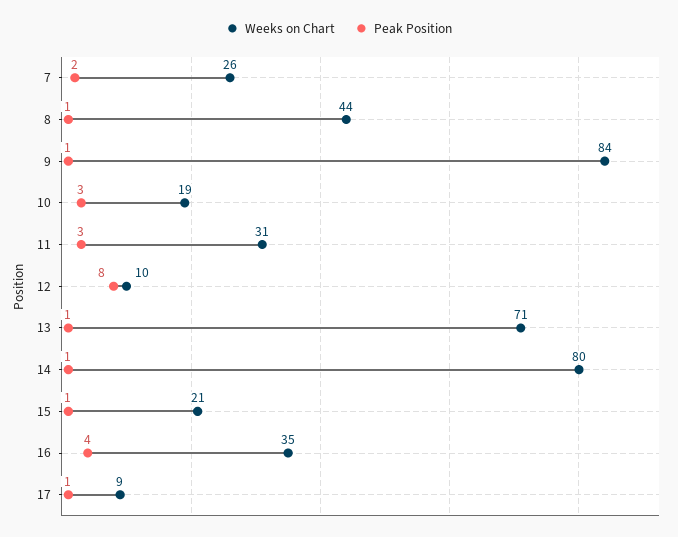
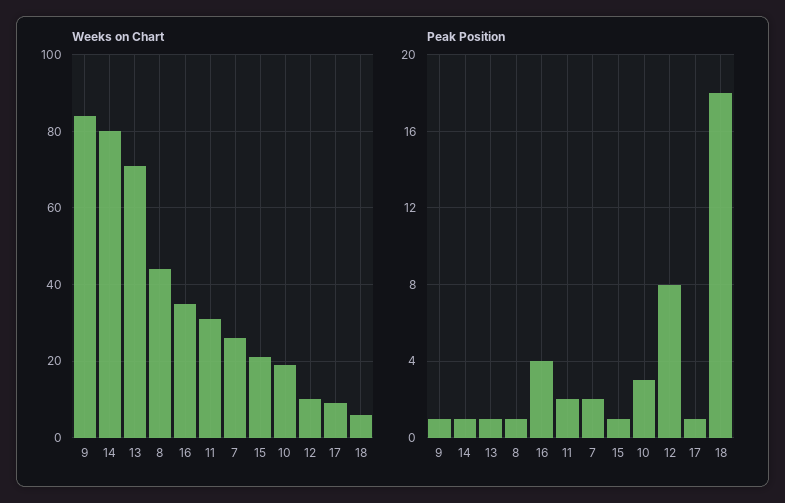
  {
    "Weeks on Chart": {
      "7": 26,
      "8": 44,
      "9": 84,
      "10": 19,
      "11": 31,
      "12": 10,
      "13": 71,
      "14": 80,
      "15": 21,
      "16": 35,
-     "17": 9
+     "17": 9,
+     "18": 5
    },
    "Peak Position": {
      "7": 2,
      "8": 1,
      "9": 1,
      "10": 3,
-     "11": 3,
+     "11": 2,
      "12": 8,
      "13": 1,
      "14": 1,
      "15": 1,
      "16": 4,
-     "17": 1
+     "17": 1,
+     "18": 18
    }
  }

